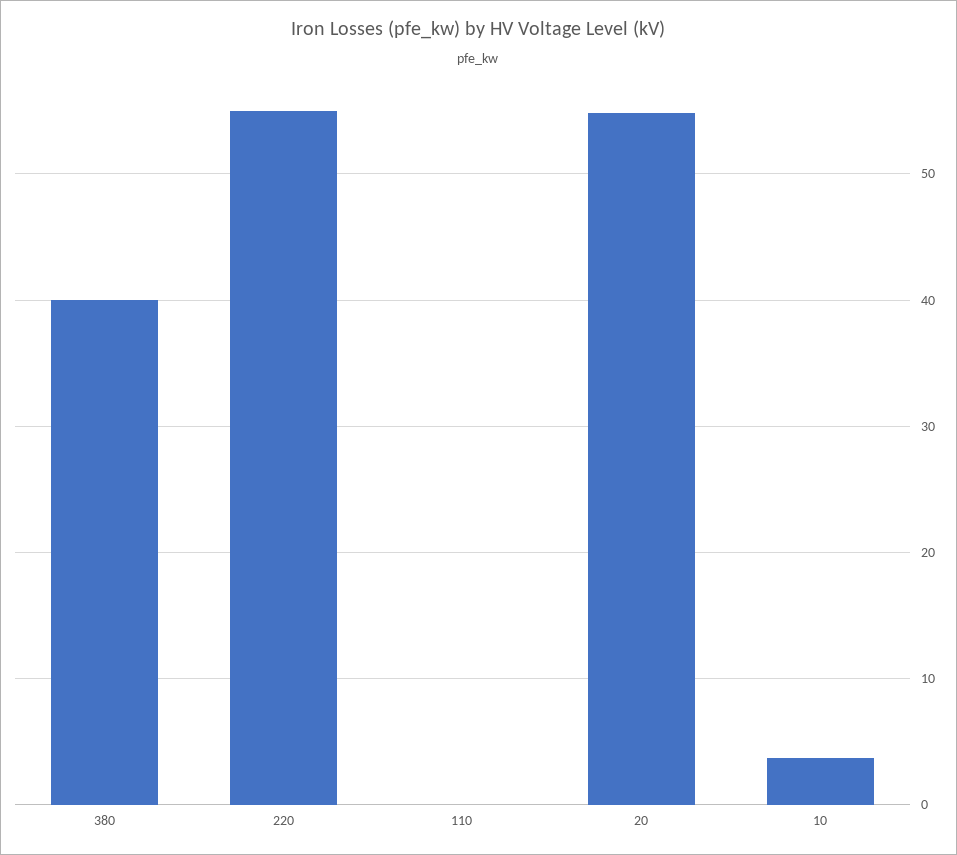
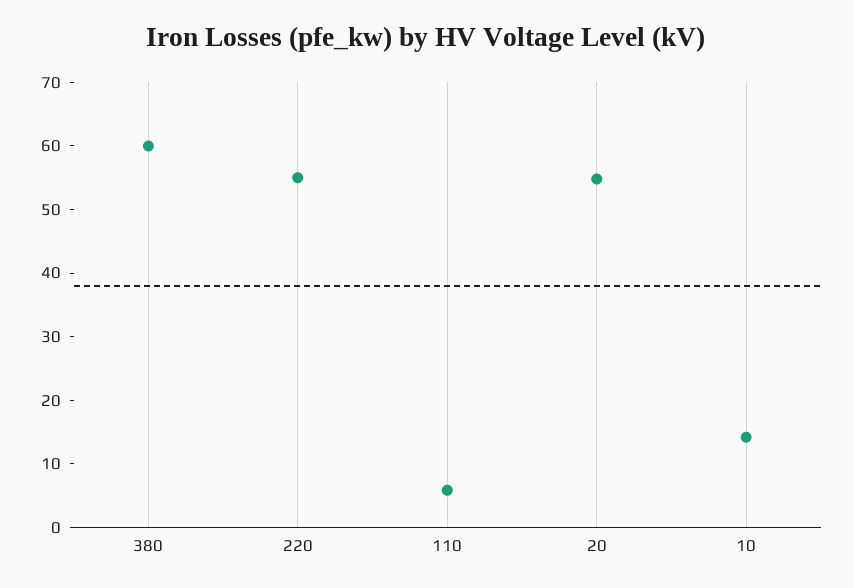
  {
-   "380": 40,
+   "380": 60,
    "220": 55,
-   "110": 0,
+   "110": 6,
    "20": 55,
-   "10": 4
+   "10": 14
  }

